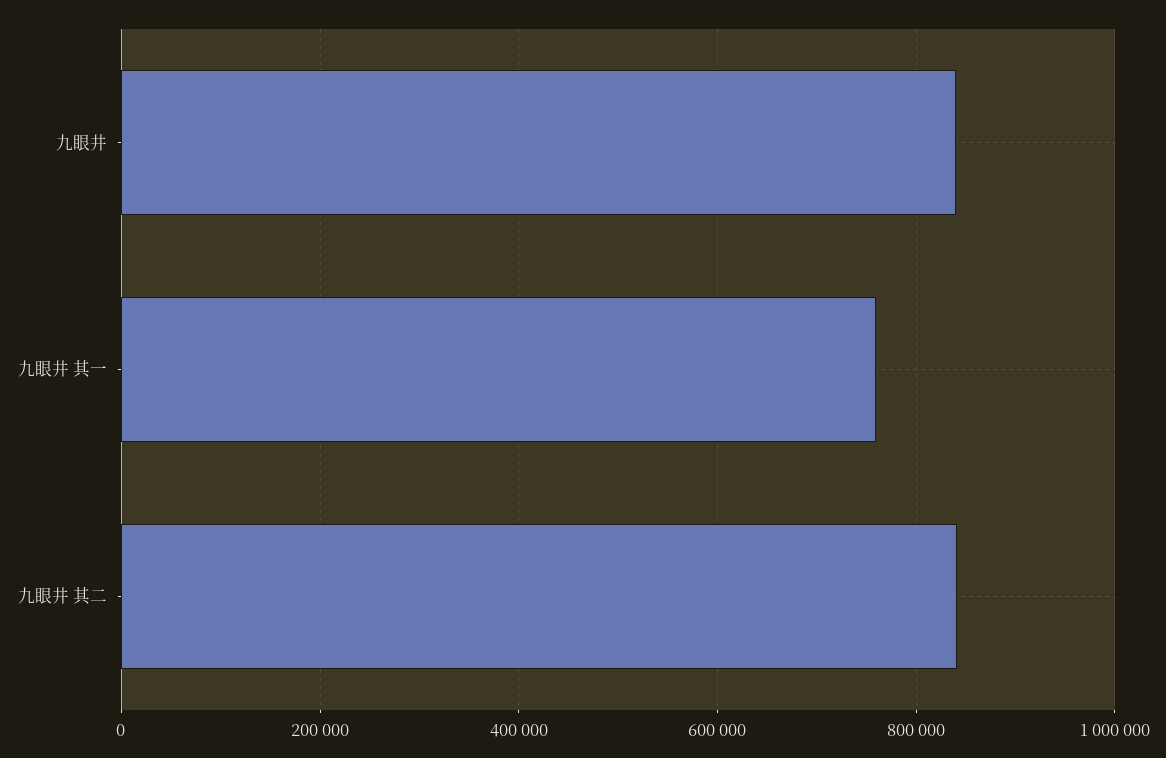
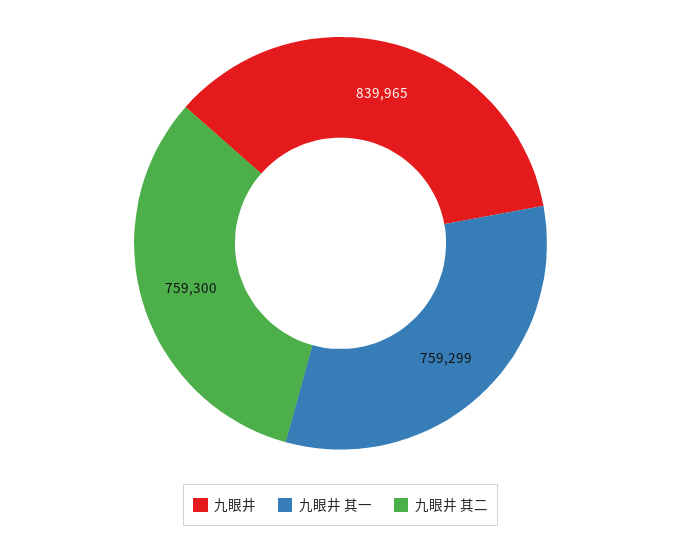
  {
    "九眼井": 839965,
    "九眼井 其一": 759299,
-   "九眼井 其二": 840000
+   "九眼井 其二": 759300
  }

